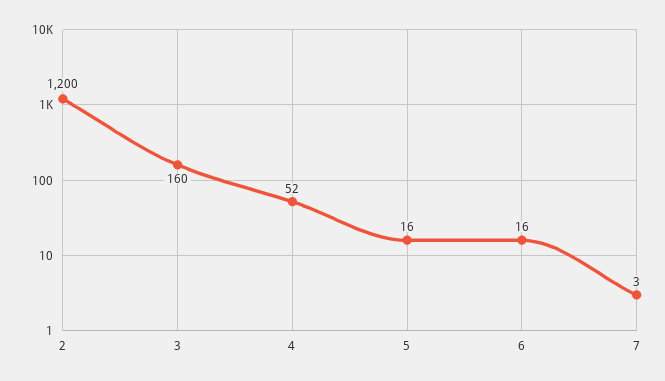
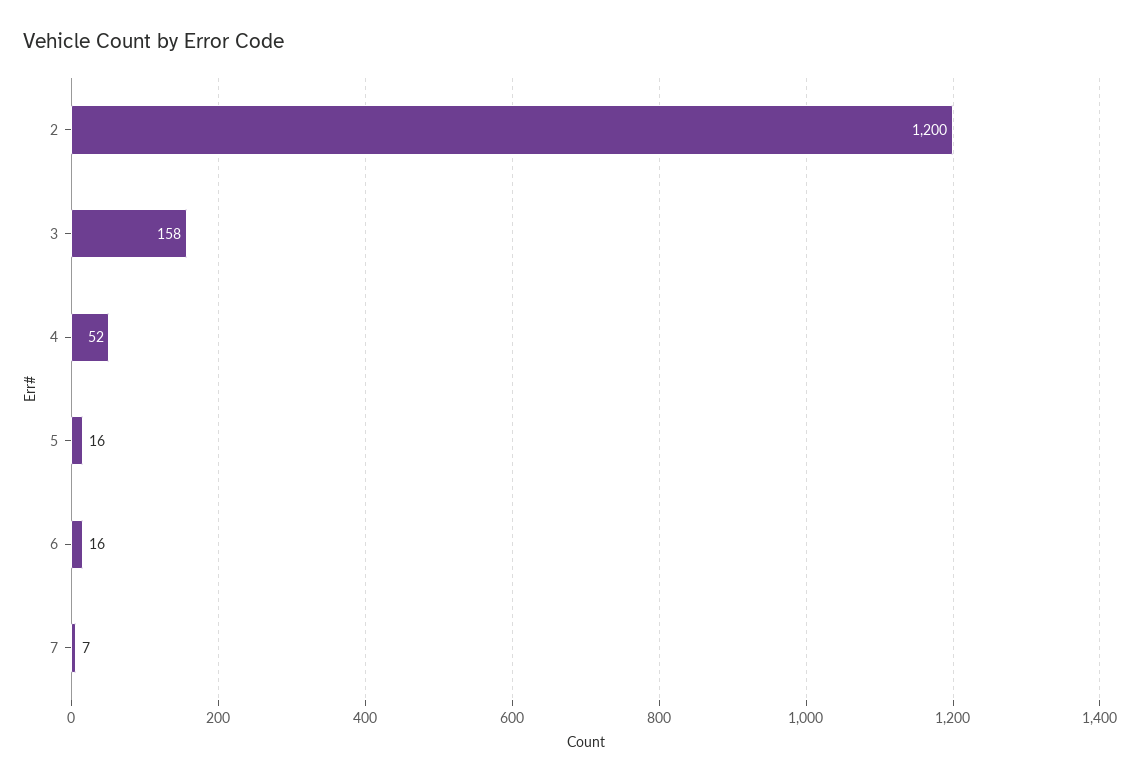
  {
    "2": 1200,
-   "3": 160,
+   "3": 158,
    "4": 52,
    "5": 16,
    "6": 16,
-   "7": 3
+   "7": 7
  }

